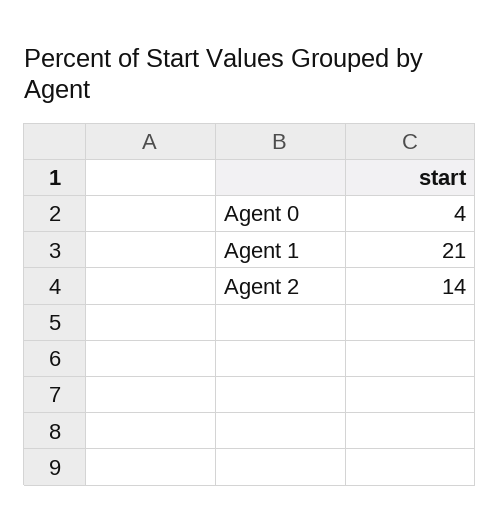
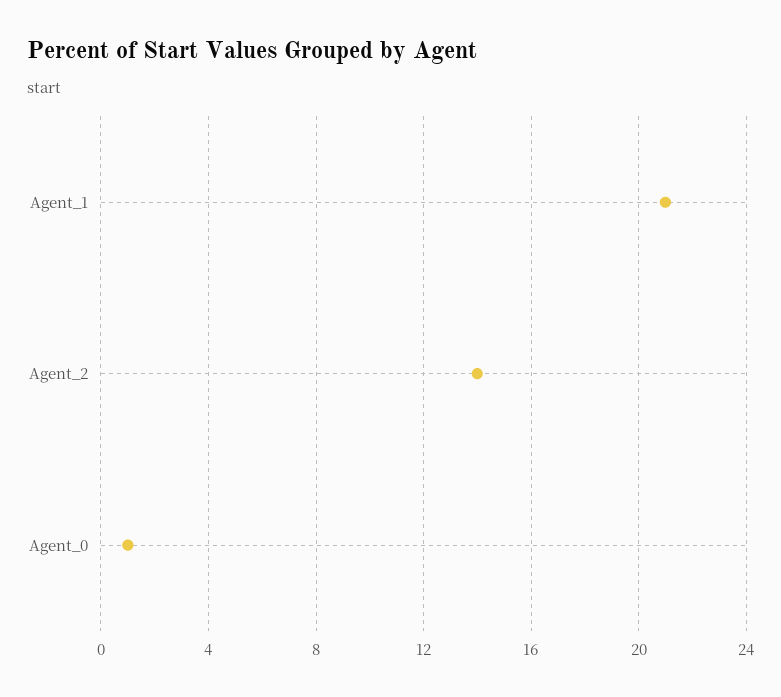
  {
-   "Agent 0": 4,
+   "Agent 0": 1,
    "Agent 1": 21,
    "Agent 2": 14
  }

